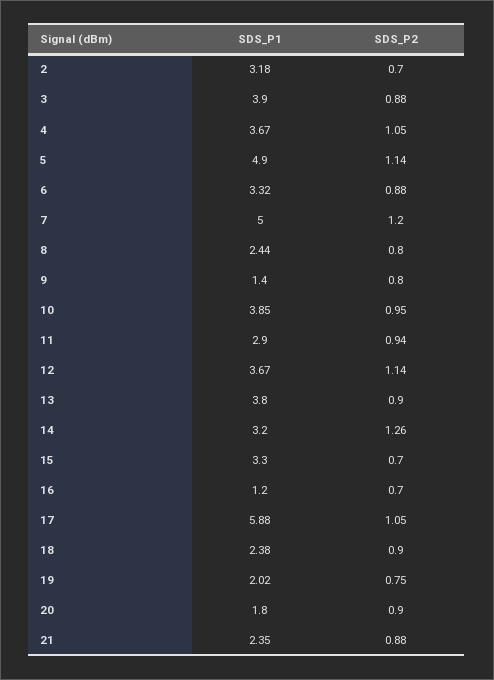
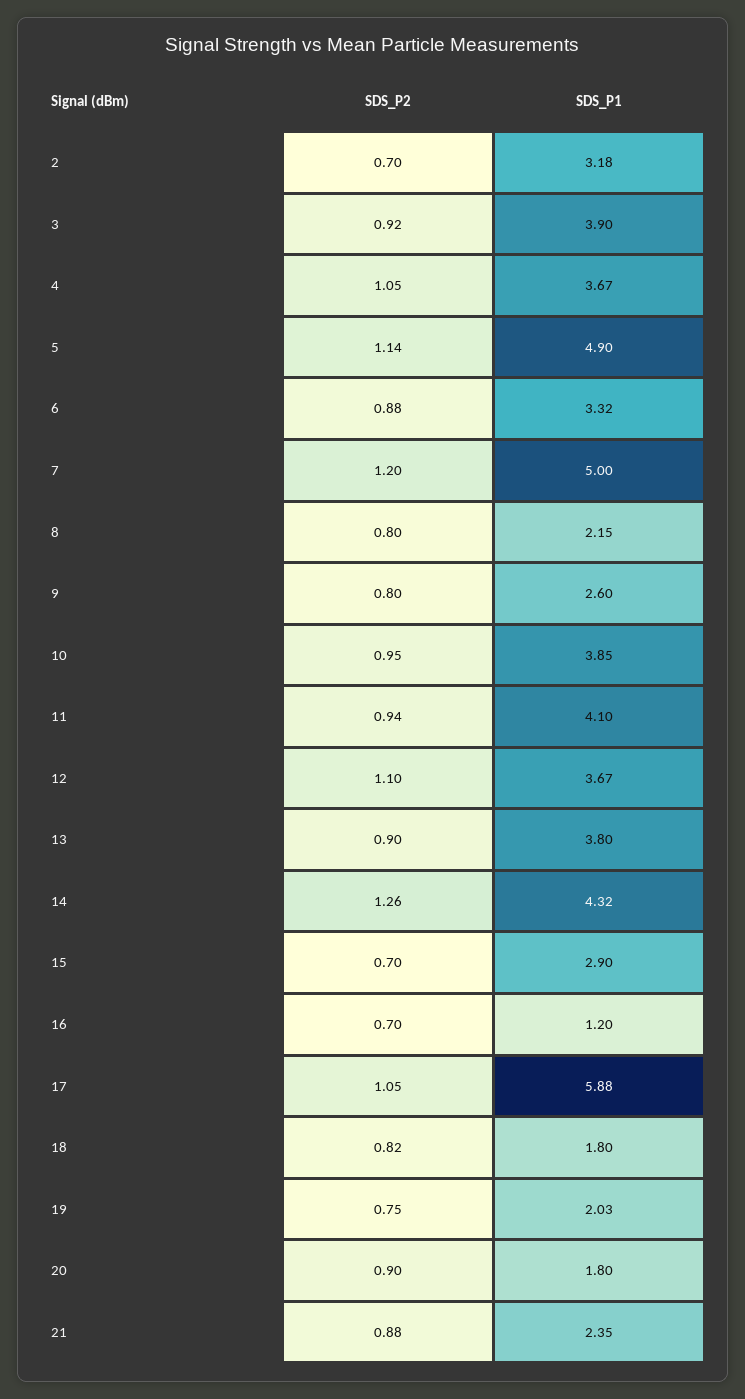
  {
    "SDS_P1": {
      "2": 3.18,
      "3": 3.9,
      "4": 3.67,
      "5": 4.9,
      "6": 3.32,
      "7": 5,
-     "8": 2.44,
+     "8": 2.15,
-     "9": 1.4,
+     "9": 2.6,
      "10": 3.85,
-     "11": 2.9,
+     "11": 4.1,
      "12": 3.67,
      "13": 3.8,
-     "14": 3.2,
+     "14": 4.32,
-     "15": 3.3,
+     "15": 2.9,
      "16": 1.2,
      "17": 5.88,
-     "18": 2.38,
+     "18": 1.8,
-     "19": 2.02,
+     "19": 2.03,
      "20": 1.8,
      "21": 2.35
    },
    "SDS_P2": {
      "2": 0.7,
-     "3": 0.88,
+     "3": 0.92,
      "4": 1.05,
      "5": 1.14,
      "6": 0.88,
      "7": 1.2,
      "8": 0.8,
      "9": 0.8,
      "10": 0.95,
      "11": 0.94,
-     "12": 1.14,
+     "12": 1.1,
      "13": 0.9,
      "14": 1.26,
      "15": 0.7,
      "16": 0.7,
      "17": 1.05,
-     "18": 0.9,
+     "18": 0.82,
      "19": 0.75,
      "20": 0.9,
      "21": 0.88
    }
  }

